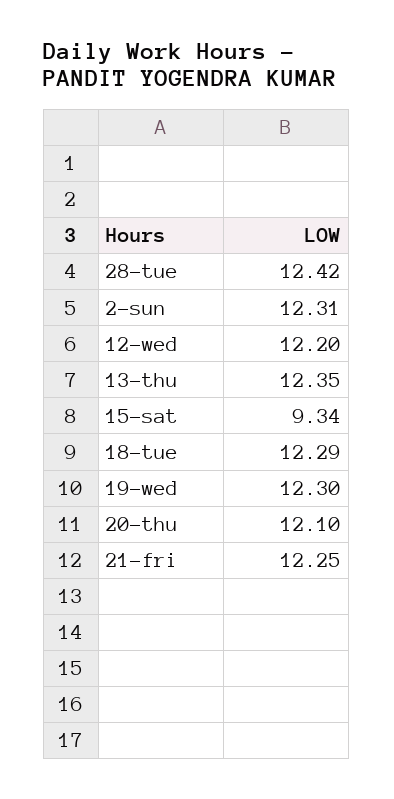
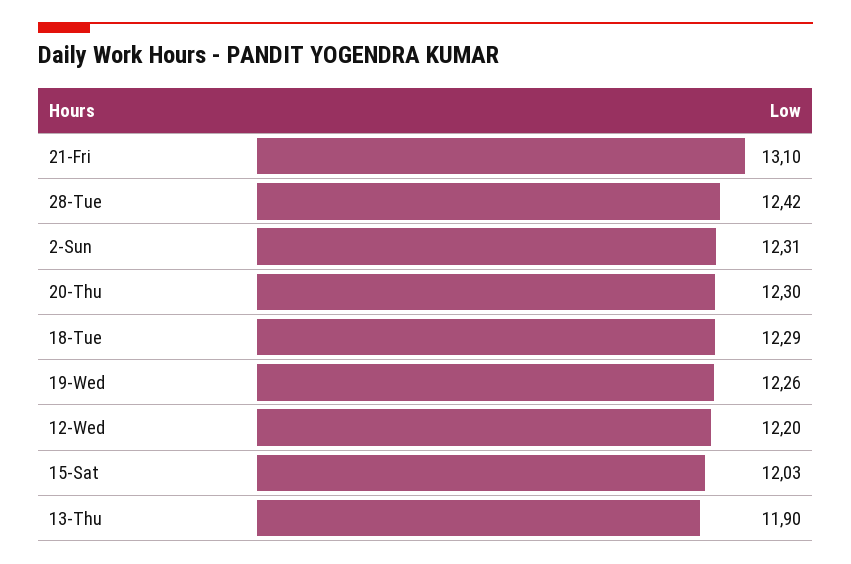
  {
    "28-tue": 12.42,
    "2-sun": 12.31,
    "12-wed": 12.2,
-   "13-thu": 12.35,
+   "13-thu": 11.9,
-   "15-sat": 9.34,
+   "15-sat": 12.03,
    "18-tue": 12.29,
-   "19-wed": 12.3,
+   "19-wed": 12.26,
-   "20-thu": 12.1,
+   "20-thu": 12.3,
-   "21-fri": 12.25
+   "21-fri": 13.1
  }

